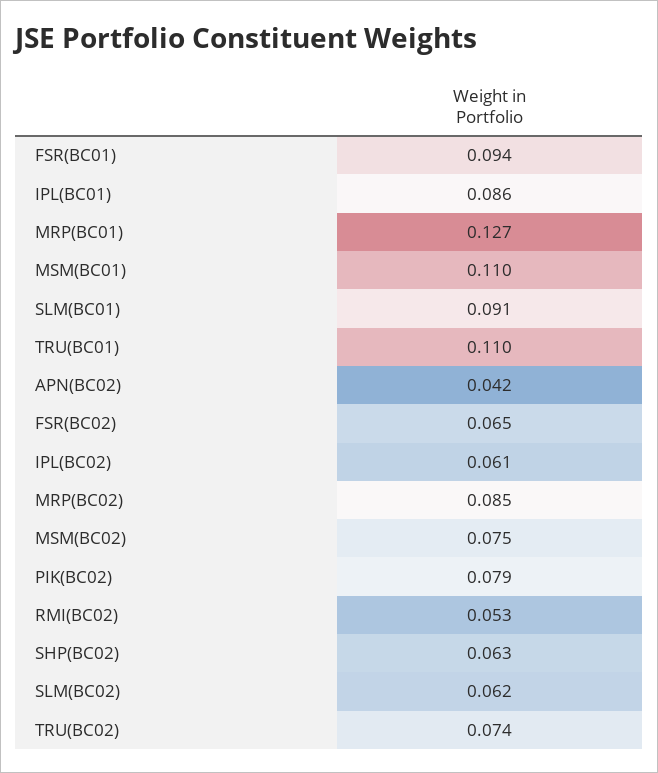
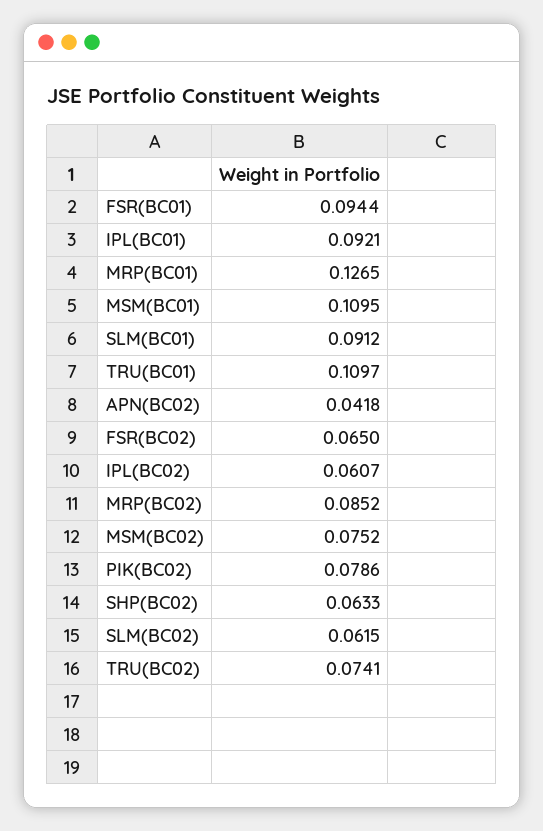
  {
    "FSR(BC01)": 0.0944,
-   "IPL(BC01)": 0.086,
+   "IPL(BC01)": 0.0921,
    "MRP(BC01)": 0.1265,
    "MSM(BC01)": 0.1095,
    "SLM(BC01)": 0.0912,
    "TRU(BC01)": 0.1097,
    "APN(BC02)": 0.0418,
    "FSR(BC02)": 0.065,
    "IPL(BC02)": 0.0607,
    "MRP(BC02)": 0.0852,
    "MSM(BC02)": 0.0752,
    "PIK(BC02)": 0.0786,
-   "RMI(BC02)": 0.053,
    "SHP(BC02)": 0.0633,
    "SLM(BC02)": 0.0615,
    "TRU(BC02)": 0.0741
  }

